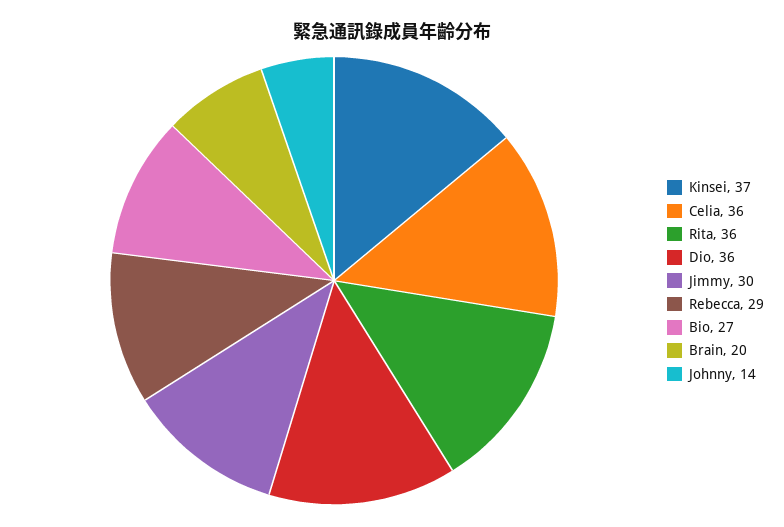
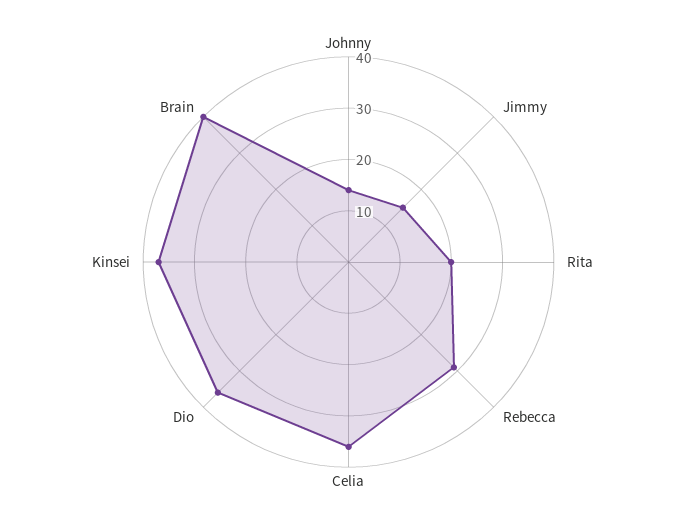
  {
    "Kinsei": 37,
    "Celia": 36,
-   "Rita": 36,
+   "Rita": 20,
    "Dio": 36,
-   "Jimmy": 30,
+   "Jimmy": 15,
    "Rebecca": 29,
-   "Bio": 27,
-   "Brain": 20,
+   "Brain": 40,
    "Johnny": 14
  }

